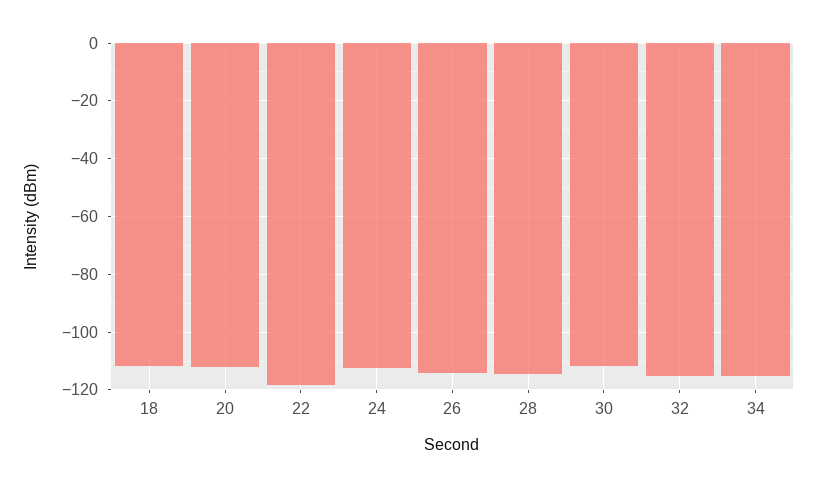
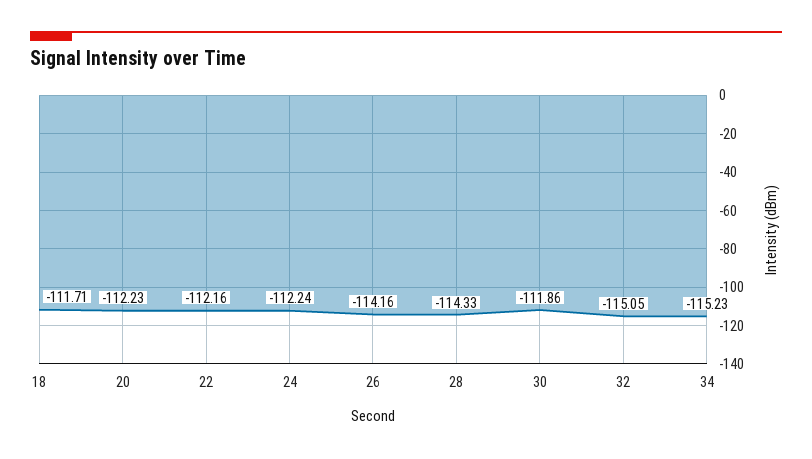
  {
    "18": -111.71,
    "20": -112.23,
-   "22": -117.5,
+   "22": -112.16,
    "24": -112.24,
    "26": -114.16,
    "28": -114.33,
    "30": -111.86,
    "32": -115.05,
    "34": -115.23
  }

